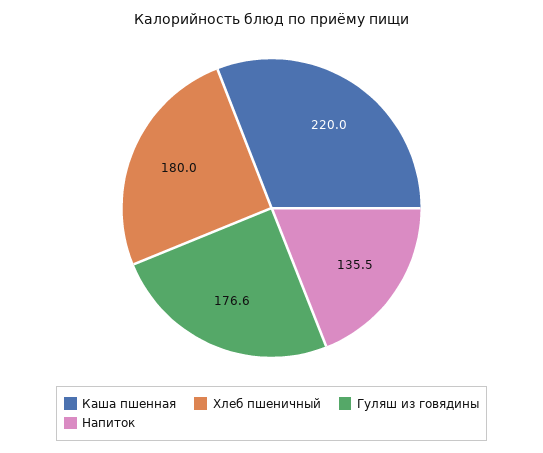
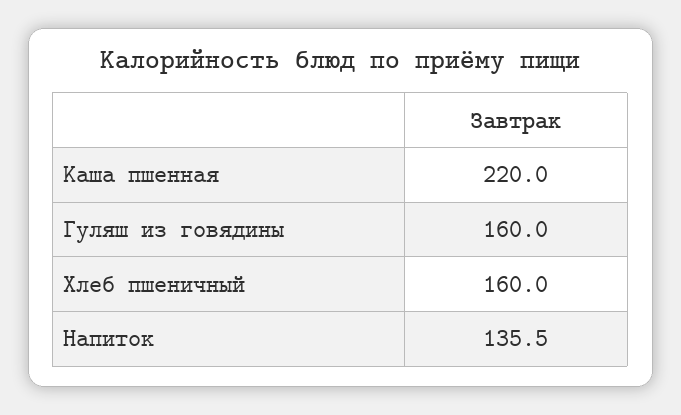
  {
    "Каша пшенная": 220,
-   "Хлеб пшеничный": 180,
+   "Хлеб пшеничный": 160,
-   "Гуляш из говядины": 176.6,
+   "Гуляш из говядины": 160,
    "Напиток": 135.5
  }

